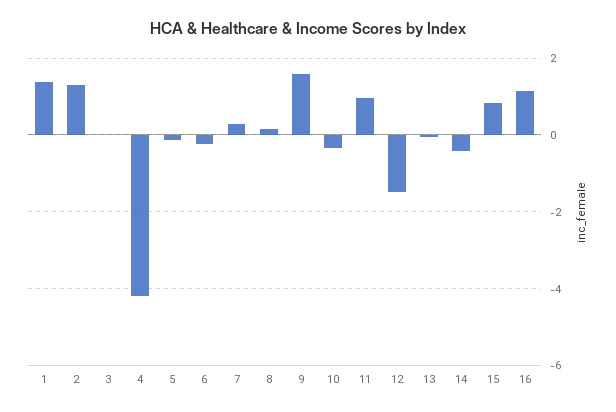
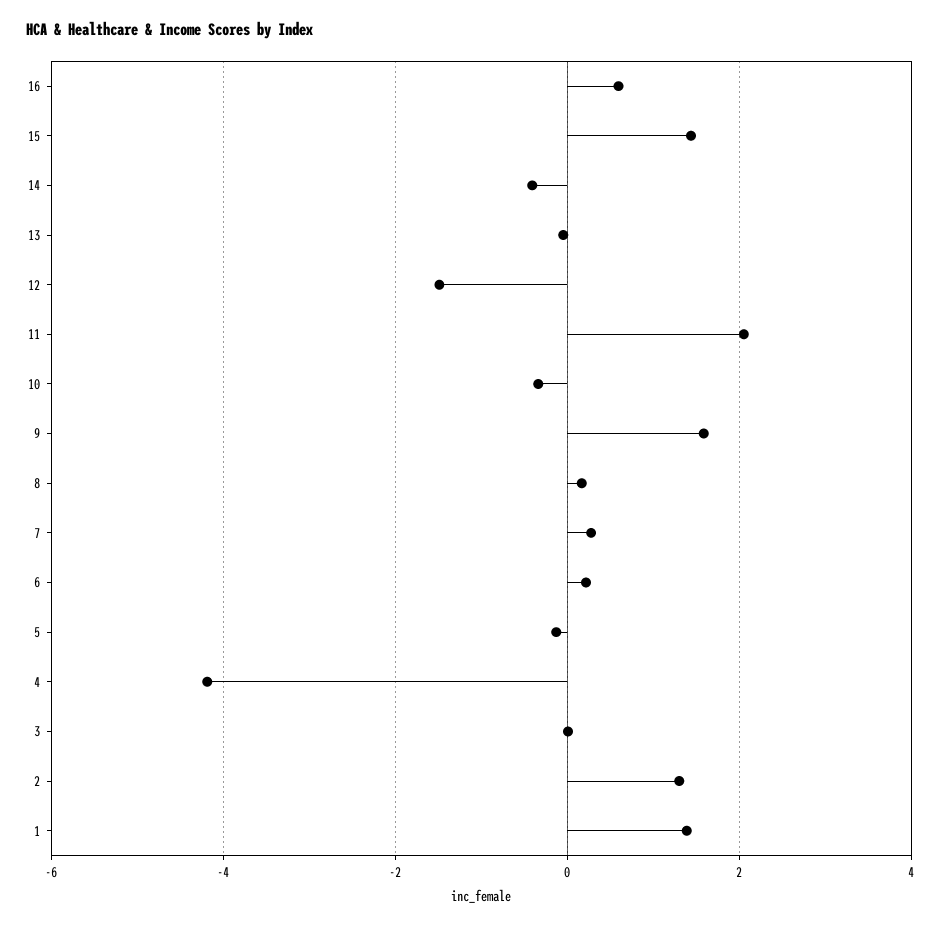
  {
    "1": 1.4,
    "2": 1.4,
    "3": 0,
    "4": -4.2,
    "5": -0.2,
-   "6": -0.2,
+   "6": 0.2,
    "7": 0.2,
    "8": 0.2,
    "9": 1.6,
    "10": -0.4,
-   "11": 1,
+   "11": 2,
    "12": -1.4,
    "13": 0,
    "14": -0.4,
-   "15": 0.8,
+   "15": 1.4,
-   "16": 1.2
+   "16": 0.6
  }

